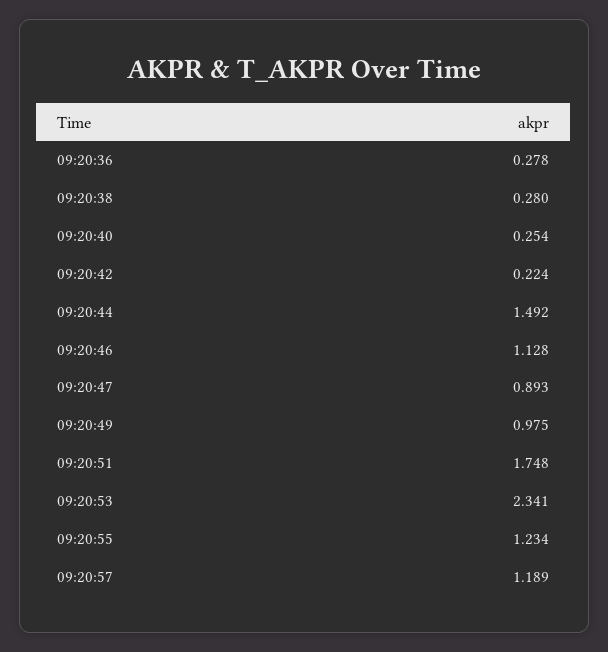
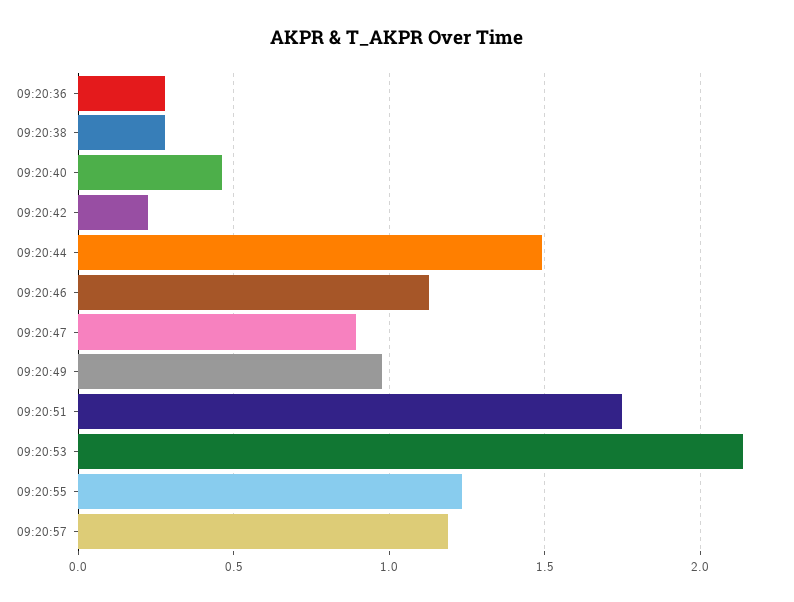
  {
    "09:20:36": 0.278,
    "09:20:38": 0.28,
-   "09:20:40": 0.254,
+   "09:20:40": 0.45,
    "09:20:42": 0.224,
    "09:20:44": 1.492,
    "09:20:46": 1.128,
    "09:20:47": 0.893,
    "09:20:49": 0.975,
    "09:20:51": 1.748,
-   "09:20:53": 2.341,
+   "09:20:53": 2.15,
    "09:20:55": 1.234,
    "09:20:57": 1.189
  }

